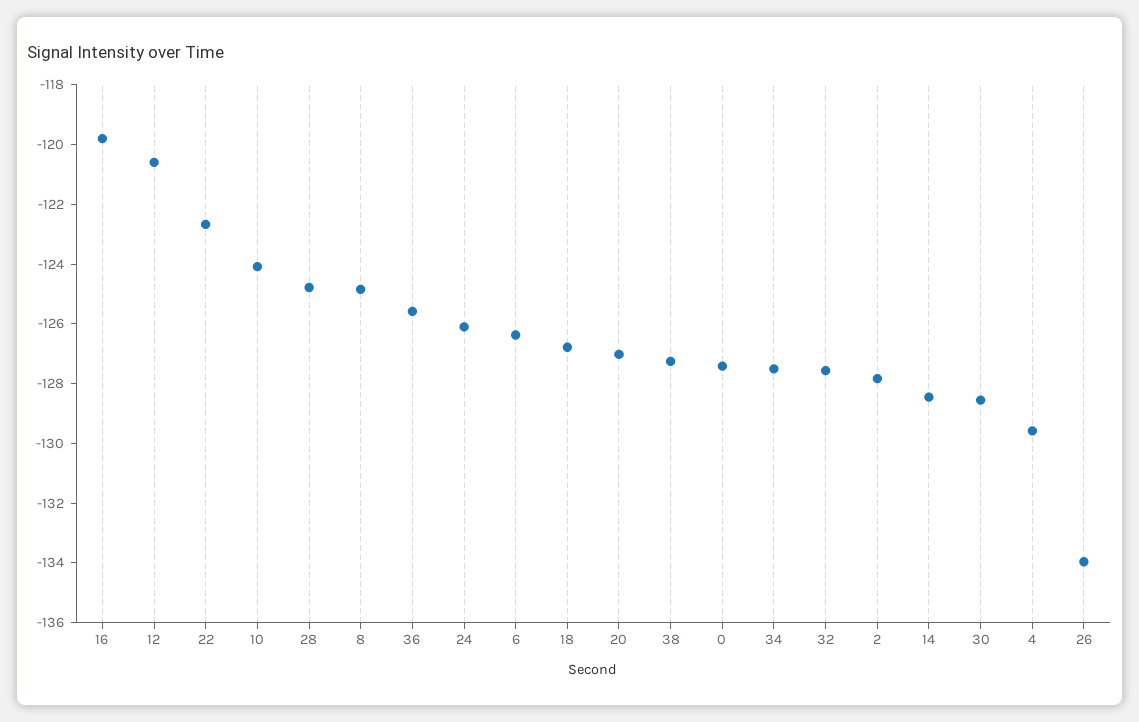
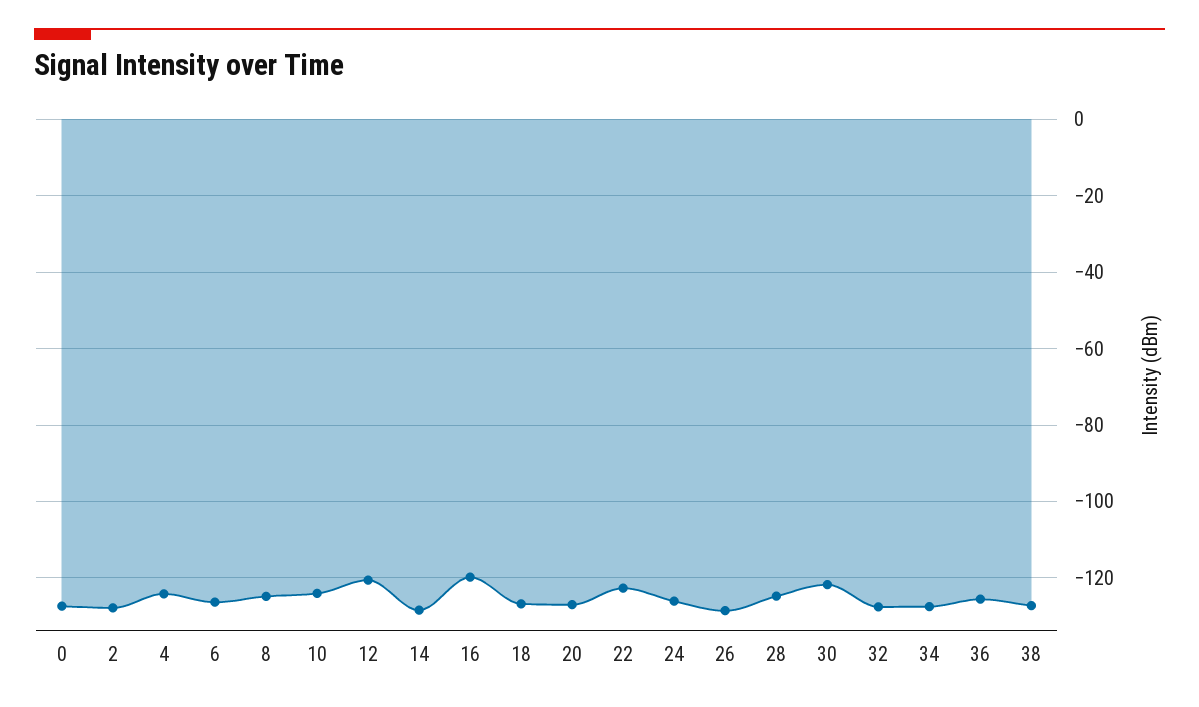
  {
    "16": -120,
    "12": -120.5,
    "22": -122.5,
    "10": -124,
    "28": -125,
    "8": -125,
    "36": -125.5,
    "24": -126,
    "6": -126.5,
    "18": -127,
    "20": -127,
    "38": -127.5,
    "0": -127.5,
    "34": -127.5,
    "32": -127.5,
    "2": -128,
    "14": -128.5,
-   "30": -128.5,
+   "30": -122,
-   "4": -129.5,
+   "4": -124,
-   "26": -134
+   "26": -128
  }

